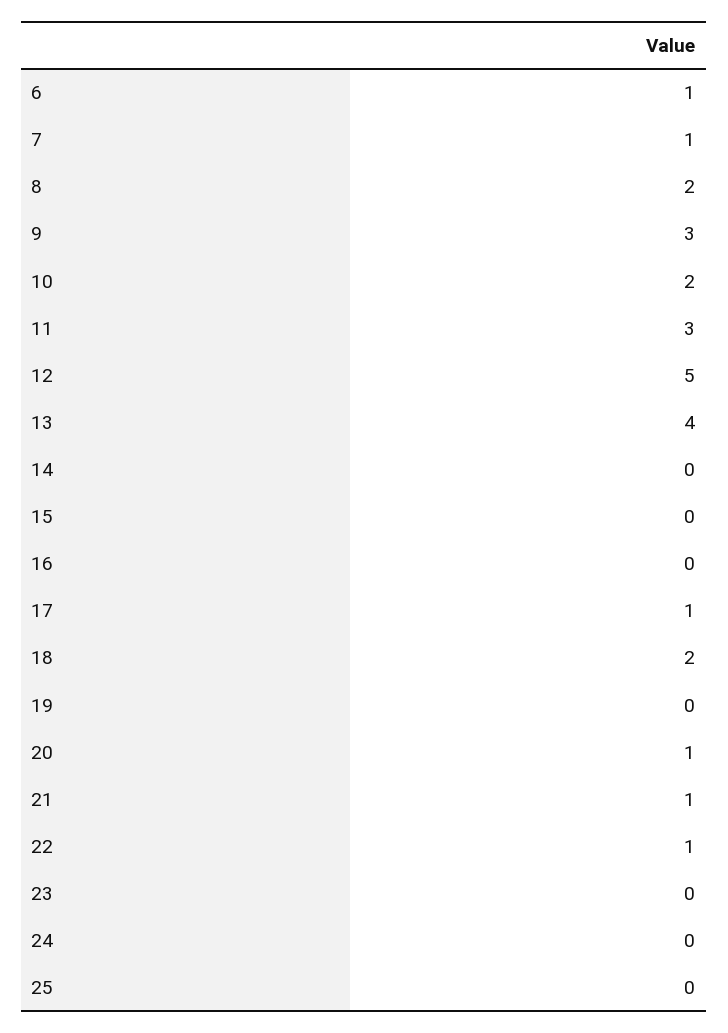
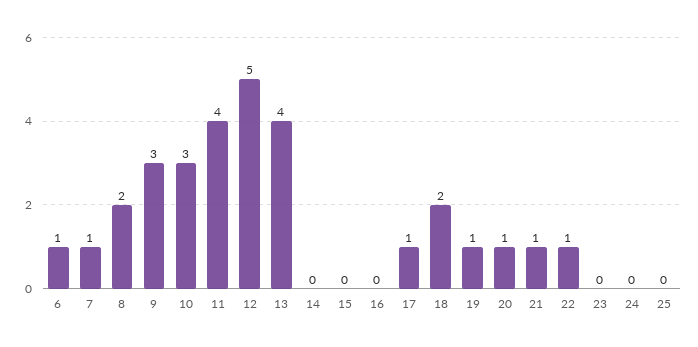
  {
    "6": 1,
    "7": 1,
    "8": 2,
    "9": 3,
-   "10": 2,
+   "10": 3,
-   "11": 3,
+   "11": 4,
    "12": 5,
    "13": 4,
    "14": 0,
    "15": 0,
    "16": 0,
    "17": 1,
    "18": 2,
-   "19": 0,
+   "19": 1,
    "20": 1,
    "21": 1,
    "22": 1,
    "23": 0,
    "24": 0,
    "25": 0
  }

